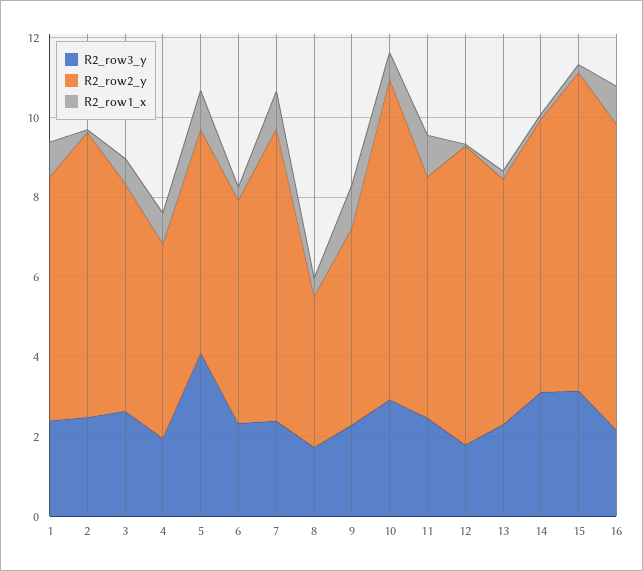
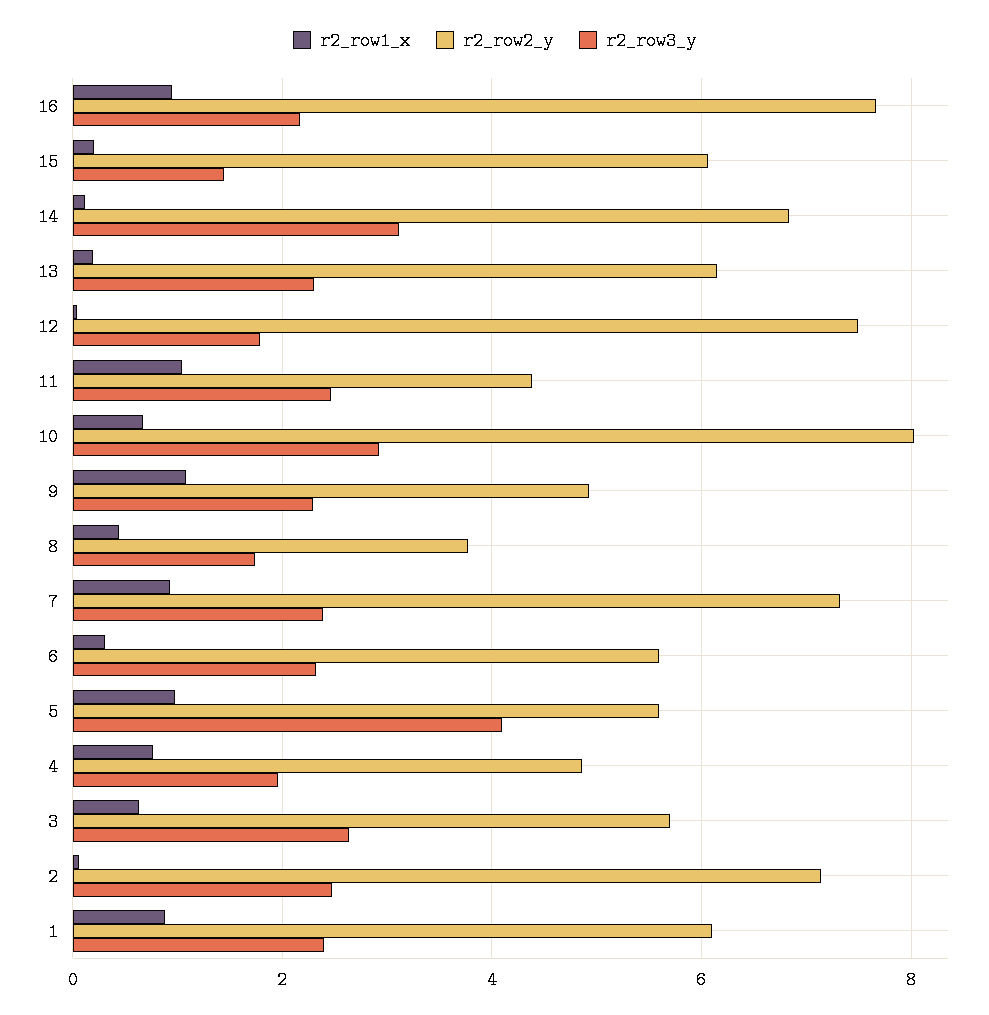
  {
    "R2_row3_y": {
      "1": 2.4,
      "2": 2.4,
      "3": 2.6,
      "4": 2,
      "5": 4,
      "6": 2.4,
      "7": 2.4,
      "8": 1.8,
      "9": 2.2,
      "10": 3,
      "11": 2.4,
      "12": 1.8,
      "13": 2.4,
      "14": 3.2,
-     "15": 3,
+     "15": 1.4,
      "16": 2.2
    },
    "R2_row2_y": {
      "1": 6.2,
      "2": 7.2,
      "3": 5.6,
      "4": 4.8,
      "5": 5.6,
      "6": 5.6,
      "7": 7.4,
      "8": 3.8,
      "9": 5,
      "10": 8,
-     "11": 6,
+     "11": 4.4,
      "12": 7.4,
      "13": 6.2,
      "14": 6.8,
-     "15": 8,
+     "15": 6,
      "16": 7.6
    },
    "R2_row1_x": {
      "1": 0.8,
      "2": 0,
      "3": 0.6,
      "4": 0.8,
      "5": 1,
      "6": 0.4,
      "7": 1,
      "8": 0.4,
      "9": 1,
      "10": 0.6,
      "11": 1,
      "12": 0,
      "13": 0.2,
      "14": 0.2,
      "15": 0.2,
      "16": 1
    }
  }

